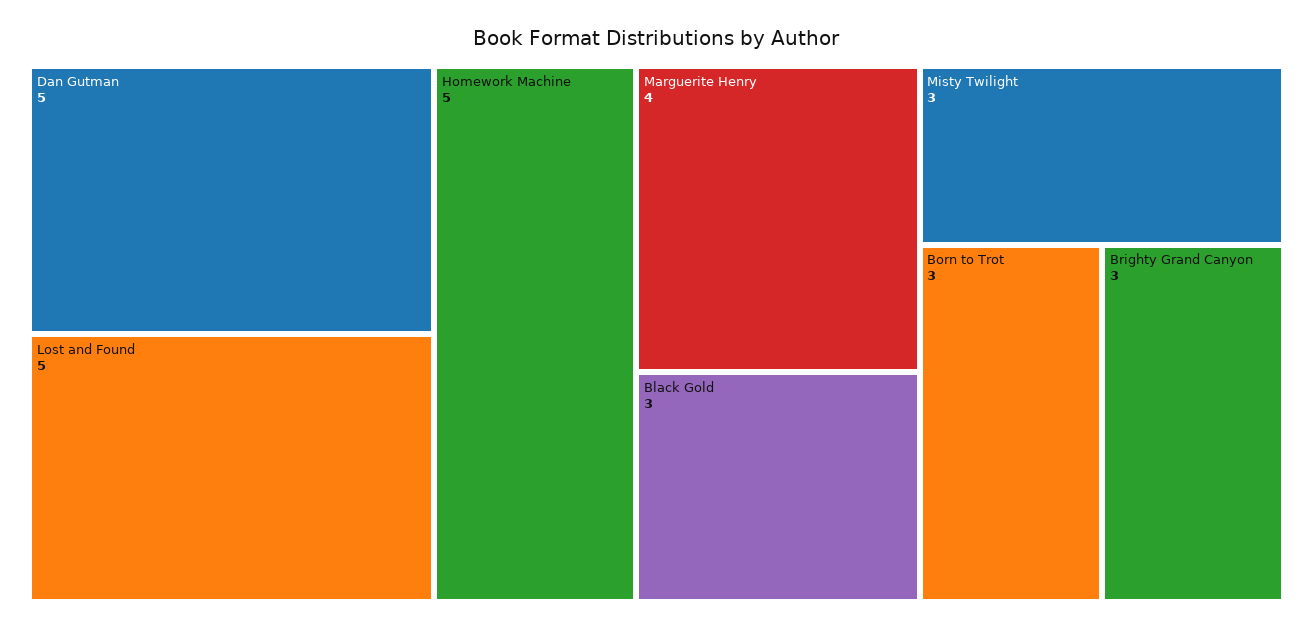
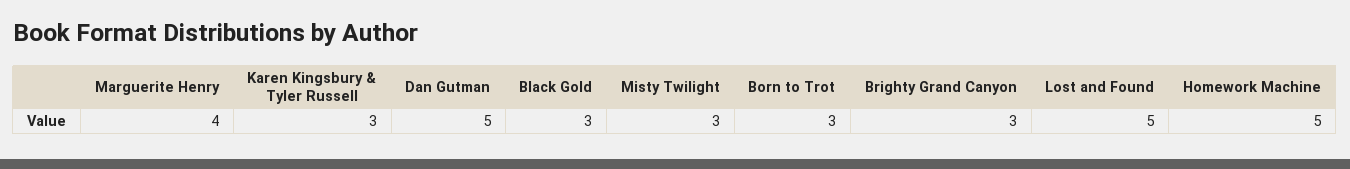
  {
    "Dan Gutman": 5,
    "Lost and Found": 5,
    "Homework Machine": 5,
    "Marguerite Henry": 4,
    "Black Gold": 3,
    "Misty Twilight": 3,
    "Born to Trot": 3,
-   "Brighty Grand Canyon": 3
+   "Brighty Grand Canyon": 3,
+   "Karen Kingsbury & Tyler Russell": 3
  }

